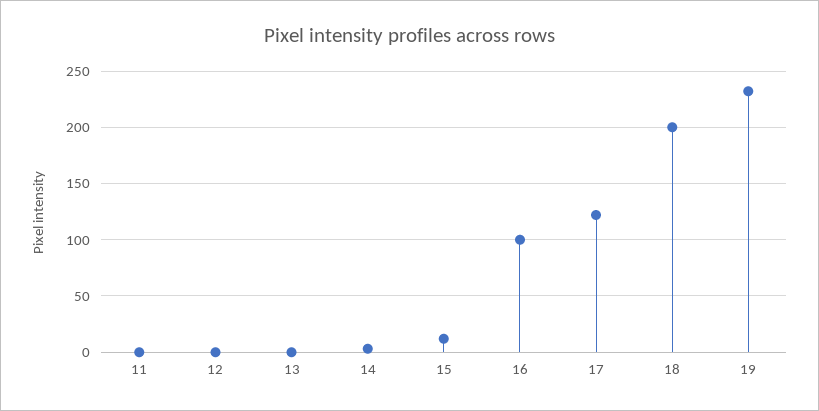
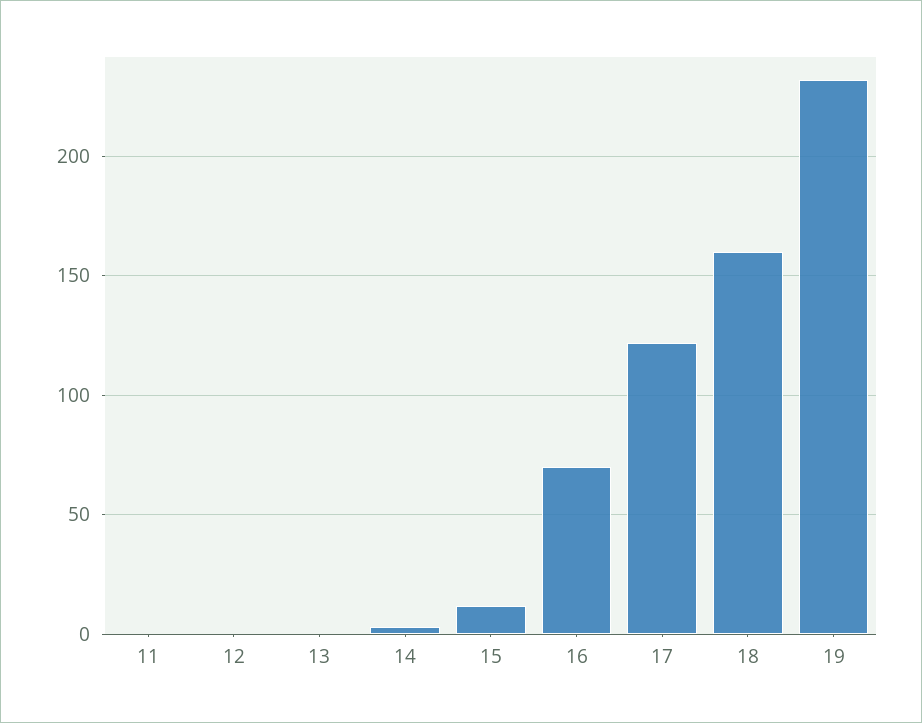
  {
    "11": 0,
    "12": 0,
    "13": 0,
    "14": 5,
    "15": 10,
-   "16": 100,
+   "16": 70,
    "17": 120,
-   "18": 200,
+   "18": 160,
    "19": 230
  }

